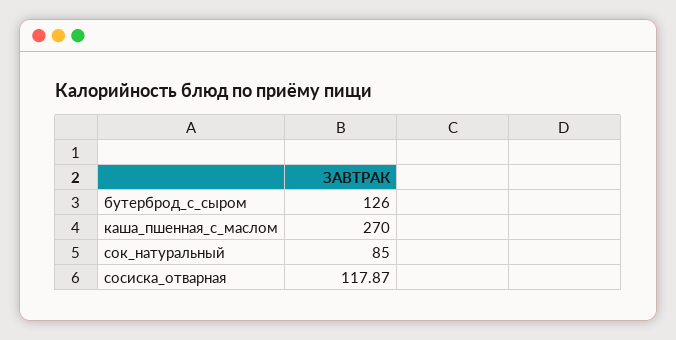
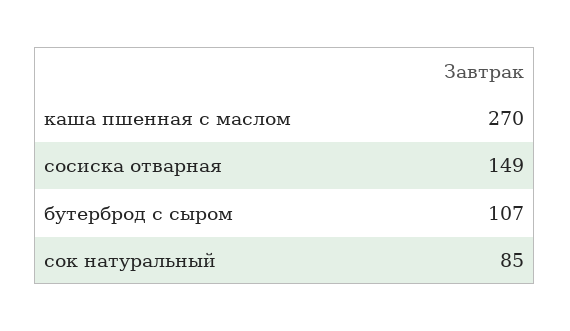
  {
-   "бутерброд_с_сыром": 126,
+   "бутерброд_с_сыром": 107,
    "каша_пшенная_с_маслом": 270,
    "сок_натуральный": 85,
-   "сосиска_отварная": 117.87
+   "сосиска_отварная": 149
  }

